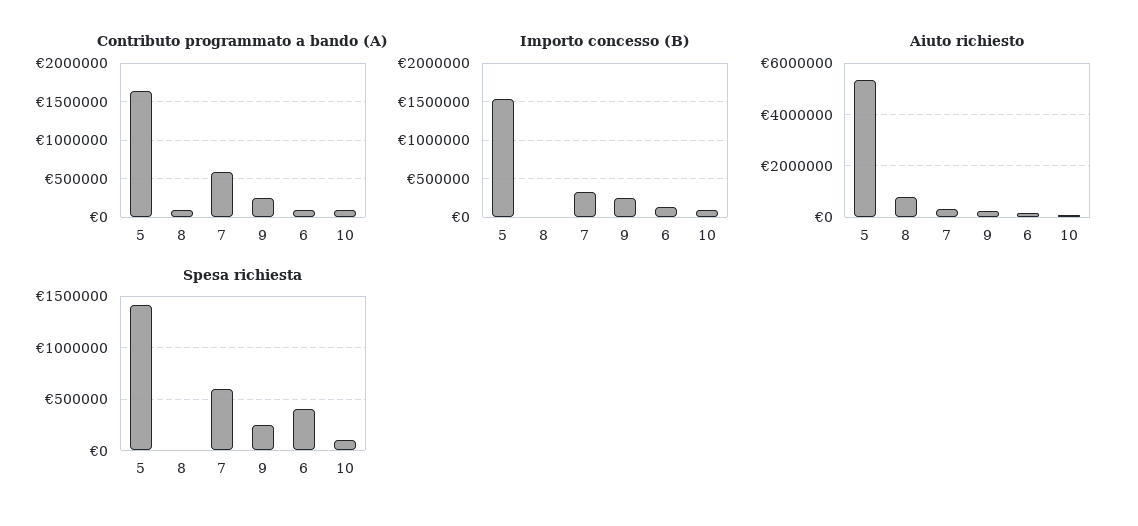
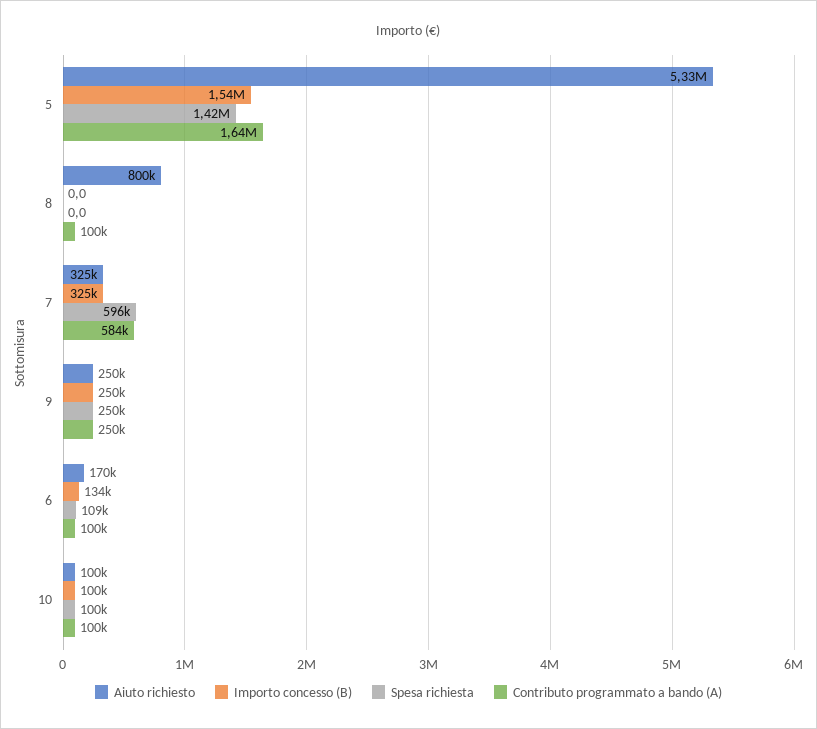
  {
    "Contributo programmato a bando (A)": {
      "5": 1640000,
      "8": 100000,
      "7": 584000,
      "9": 250000,
      "6": 100000,
      "10": 100000
    },
    "Importo concesso (B)": {
      "5": 1540000,
      "8": 0,
      "7": 325000,
      "9": 250000,
      "6": 134000,
      "10": 100000
    },
    "Aiuto richiesto": {
      "5": 5330000,
      "8": 800000,
      "7": 325000,
      "9": 250000,
      "6": 170000,
      "10": 100000
    },
    "Spesa richiesta": {
      "5": 1420000,
      "8": 0,
      "7": 596000,
      "9": 250000,
-     "6": 400000,
+     "6": 109000,
      "10": 100000
    }
  }

